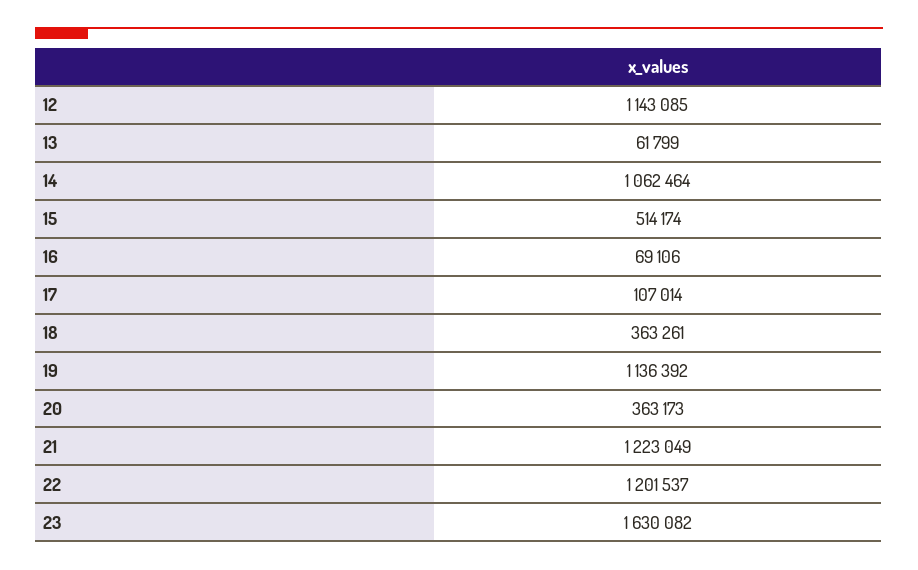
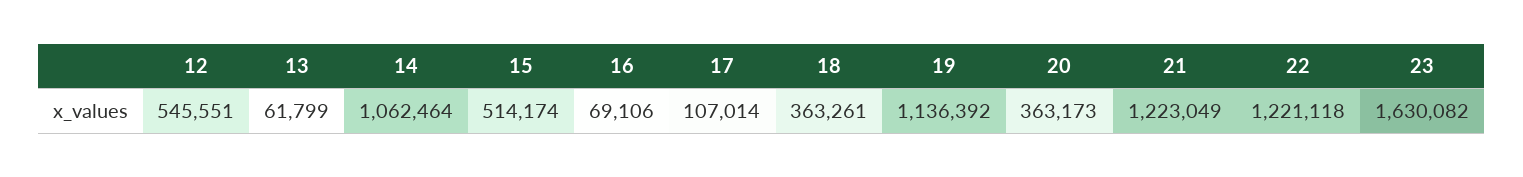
  {
-   "12": 1143085,
+   "12": 545551,
    "13": 61799,
    "14": 1062464,
    "15": 514174,
    "16": 69106,
    "17": 107014,
    "18": 363261,
    "19": 1136392,
    "20": 363173,
    "21": 1223049,
-   "22": 1201537,
+   "22": 1221118,
    "23": 1630082
  }

